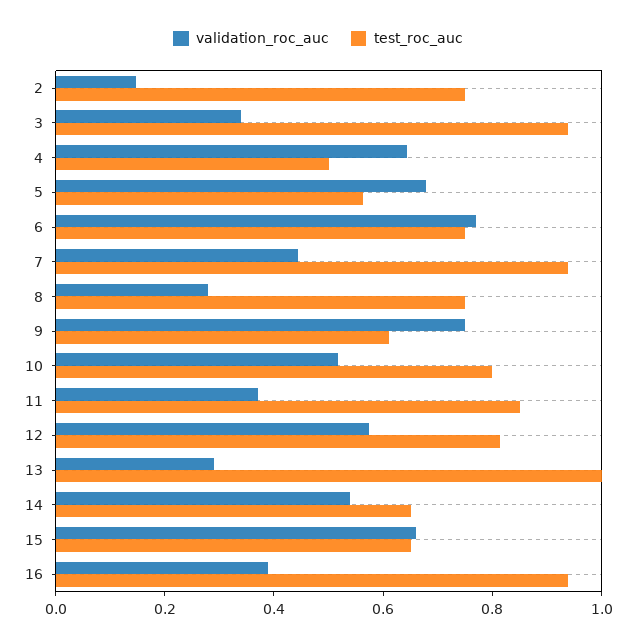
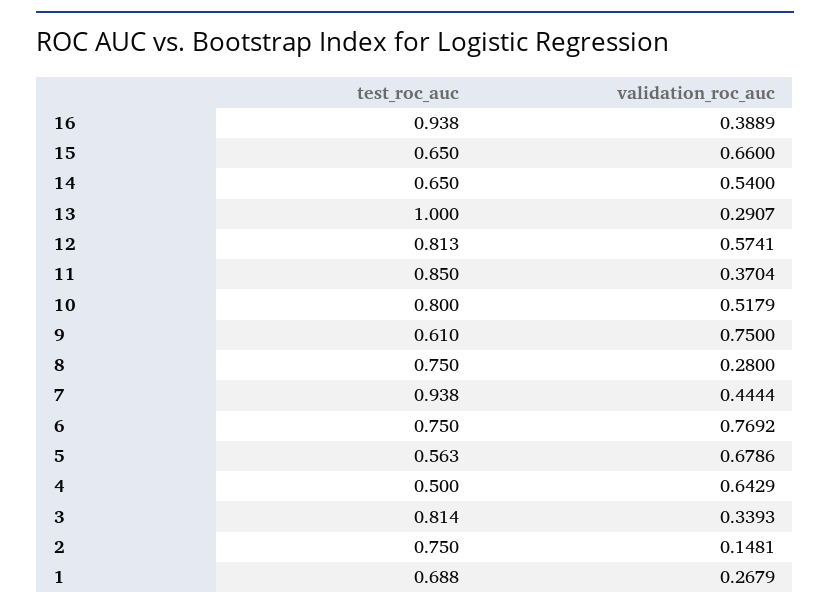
  {
    "validation_roc_auc": {
      "2": 0.1481,
      "3": 0.3393,
      "4": 0.6429,
      "5": 0.6786,
      "6": 0.7692,
      "7": 0.4444,
      "8": 0.28,
      "9": 0.75,
      "10": 0.5179,
      "11": 0.3704,
      "12": 0.5741,
      "13": 0.2907,
      "14": 0.54,
      "15": 0.66,
-     "16": 0.3889
+     "16": 0.3889,
+     "1": 0.2679
    },
    "test_roc_auc": {
      "2": 0.75,
-     "3": 0.95,
+     "3": 0.814,
      "4": 0.5,
      "5": 0.563,
      "6": 0.75,
      "7": 0.938,
      "8": 0.75,
      "9": 0.61,
      "10": 0.8,
      "11": 0.85,
      "12": 0.813,
      "13": 1,
      "14": 0.65,
      "15": 0.65,
-     "16": 0.938
+     "16": 0.938,
+     "1": 0.688
    }
  }

